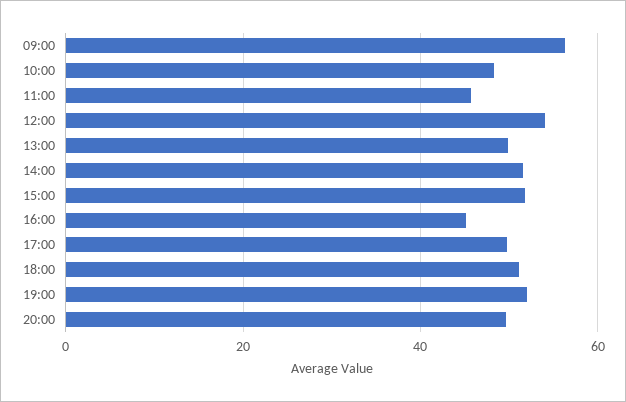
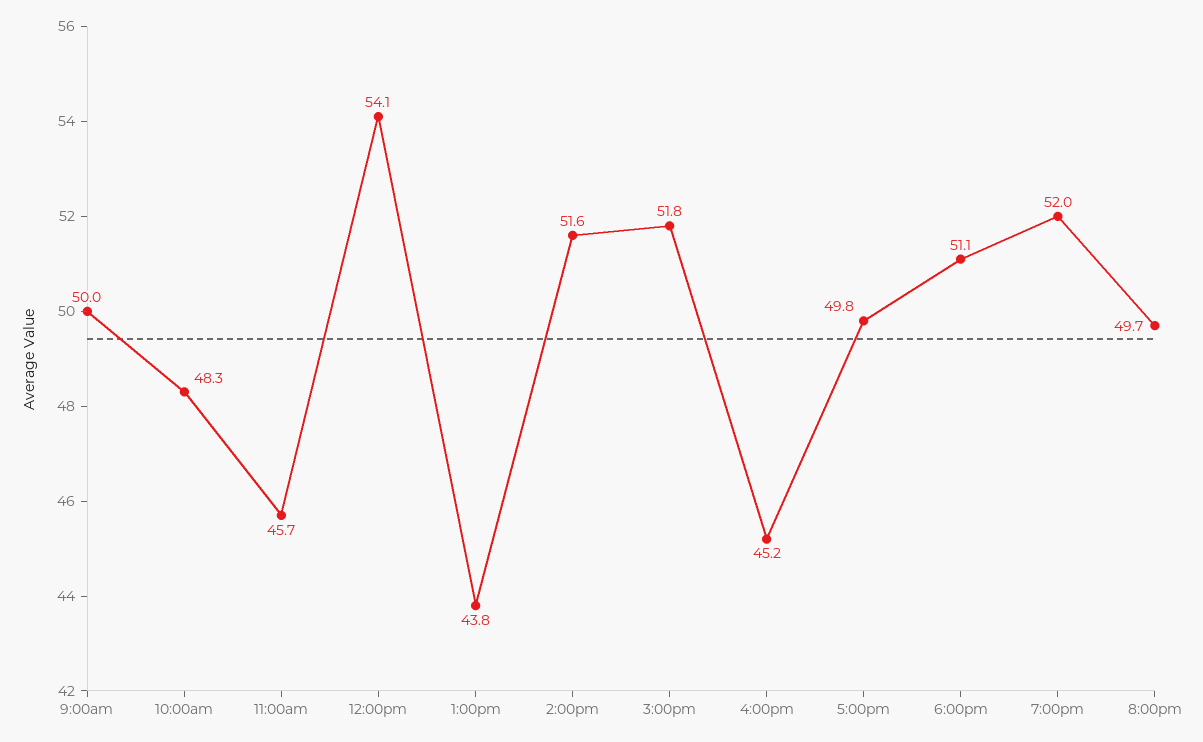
  {
-   "09:00": 56,
+   "09:00": 50,
    "10:00": 48.3,
    "11:00": 45.7,
    "12:00": 54.1,
-   "13:00": 50,
+   "13:00": 43.8,
    "14:00": 51.6,
    "15:00": 51.8,
    "16:00": 45.2,
    "17:00": 49.8,
    "18:00": 51.1,
    "19:00": 52,
    "20:00": 49.7
  }

